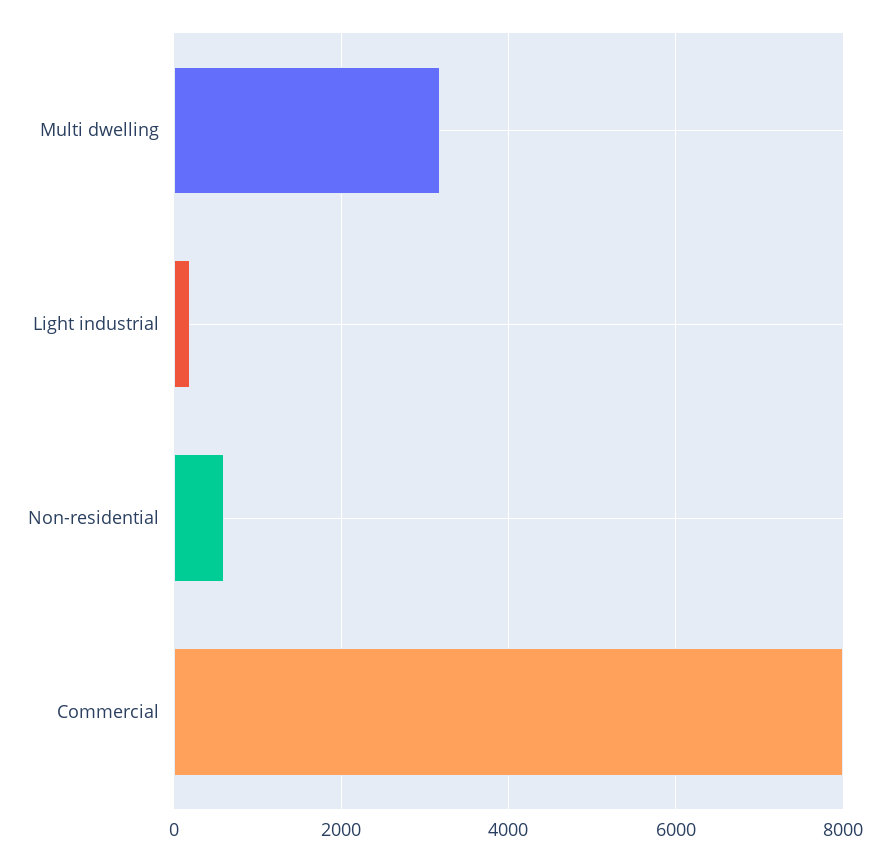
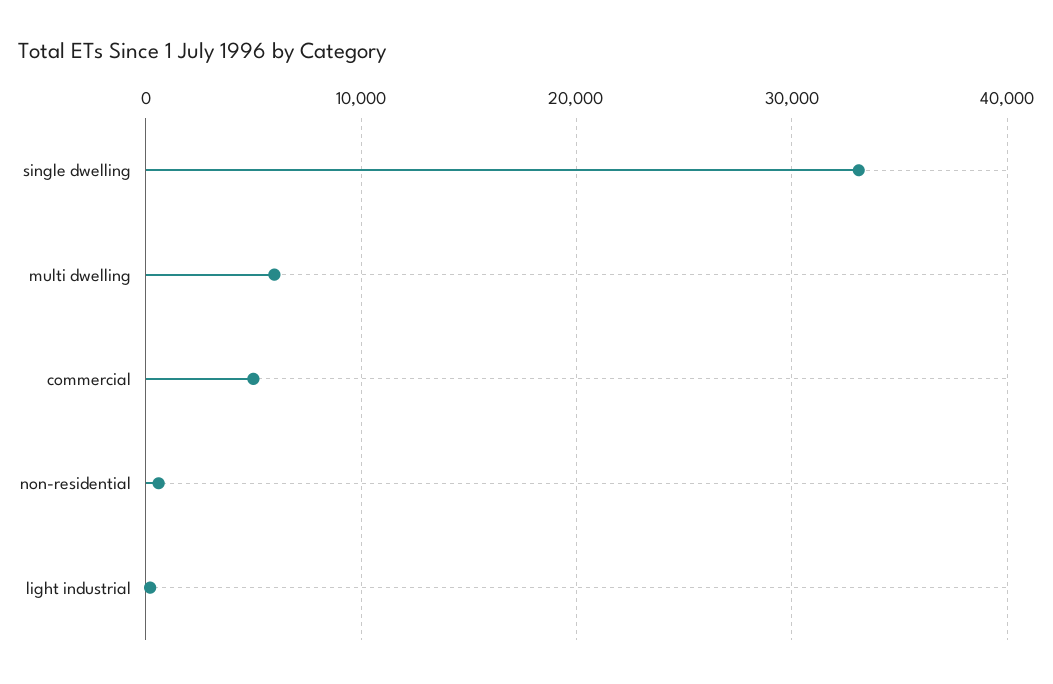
  {
-   "Multi dwelling": 3200,
+   "Multi dwelling": 6000,
    "Light industrial": 200,
    "Non-residential": 600,
-   "Commercial": 8000
+   "Commercial": 5000,
+   "single dwelling": 33000
  }

